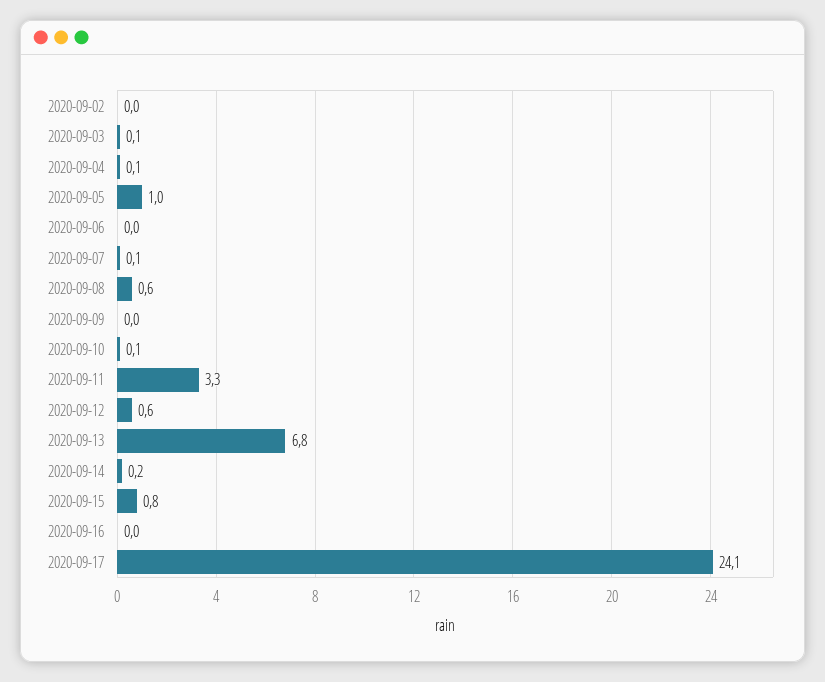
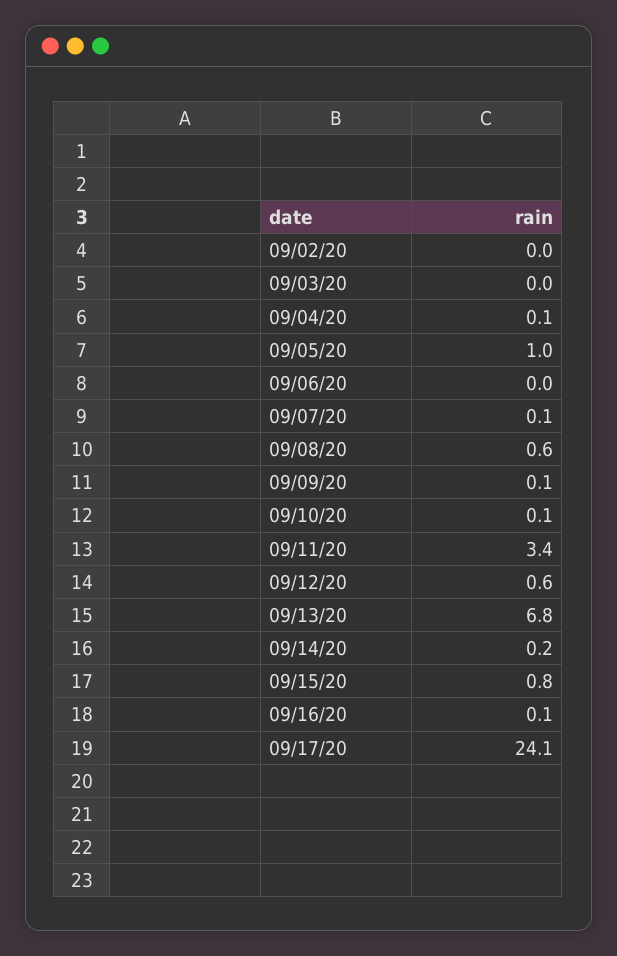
  {
    "2020-09-02": 0,
-   "2020-09-03": 0.1,
+   "2020-09-03": 0,
    "2020-09-04": 0.1,
    "2020-09-05": 1,
    "2020-09-06": 0,
    "2020-09-07": 0.1,
    "2020-09-08": 0.6,
-   "2020-09-09": 0,
+   "2020-09-09": 0.1,
    "2020-09-10": 0.1,
-   "2020-09-11": 3.3,
+   "2020-09-11": 3.4,
    "2020-09-12": 0.6,
    "2020-09-13": 6.8,
    "2020-09-14": 0.2,
    "2020-09-15": 0.8,
-   "2020-09-16": 0,
+   "2020-09-16": 0.1,
    "2020-09-17": 24.1
  }

